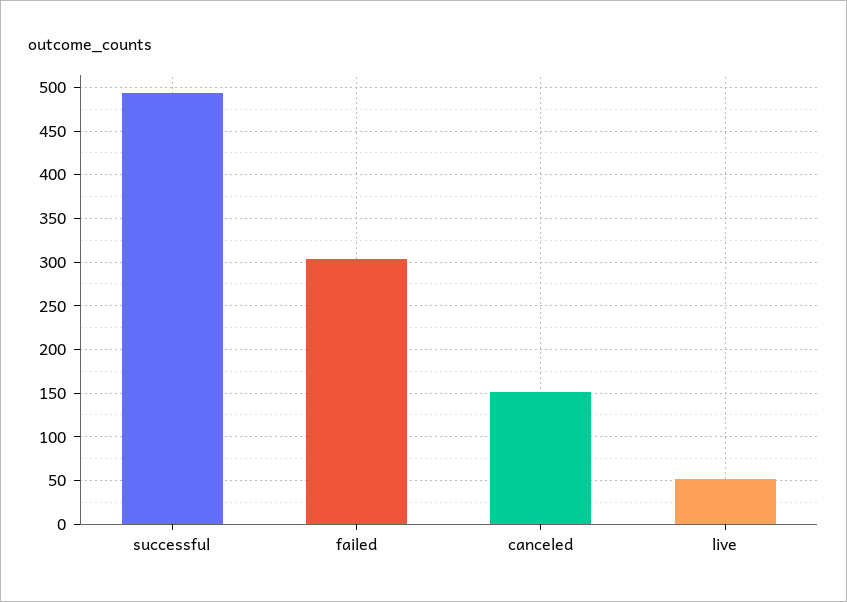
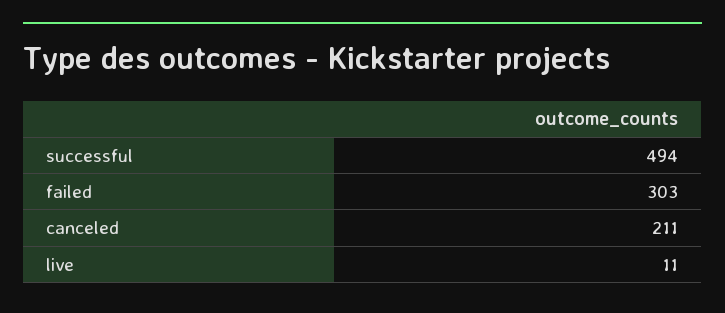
  {
    "successful": 494,
    "failed": 303,
-   "canceled": 150,
+   "canceled": 211,
-   "live": 50
+   "live": 11
  }

